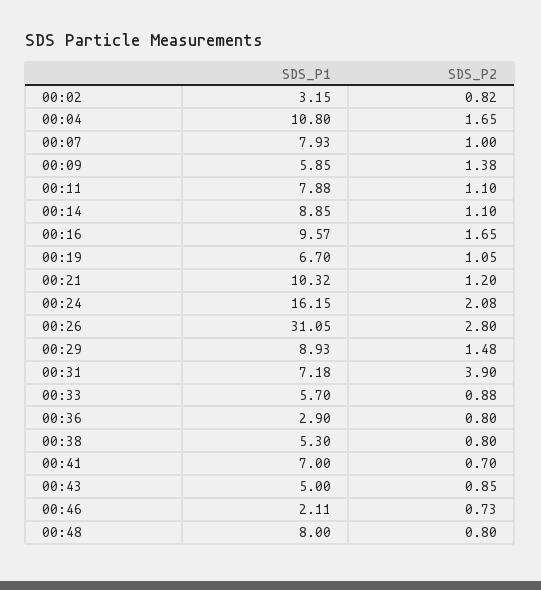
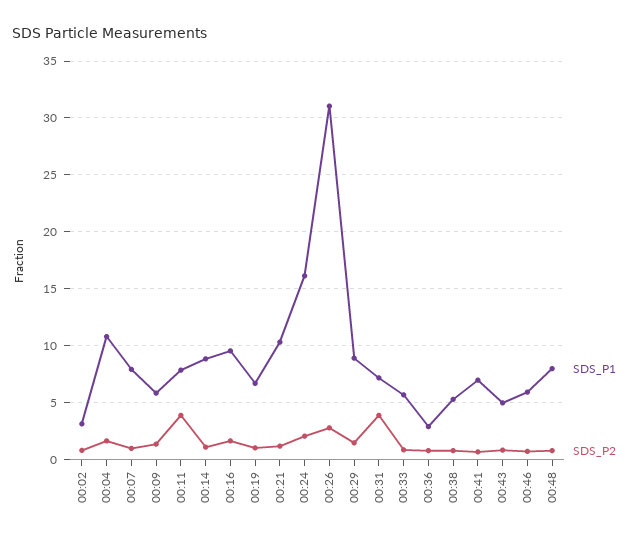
  {
    "SDS_P1": {
      "00:02": 3.15,
      "00:04": 10.8,
      "00:07": 7.93,
      "00:09": 5.85,
      "00:11": 7.88,
      "00:14": 8.85,
      "00:16": 9.57,
      "00:19": 6.7,
      "00:21": 10.32,
      "00:24": 16.15,
      "00:26": 31.05,
      "00:29": 8.93,
      "00:31": 7.18,
      "00:33": 5.7,
      "00:36": 2.9,
      "00:38": 5.3,
      "00:41": 7,
      "00:43": 5,
-     "00:46": 2.11,
+     "00:46": 6,
      "00:48": 8
    },
    "SDS_P2": {
      "00:02": 0.82,
      "00:04": 1.65,
      "00:07": 1,
      "00:09": 1.38,
-     "00:11": 1.1,
+     "00:11": 4,
      "00:14": 1.1,
      "00:16": 1.65,
      "00:19": 1.05,
      "00:21": 1.2,
      "00:24": 2.08,
      "00:26": 2.8,
      "00:29": 1.48,
      "00:31": 3.9,
      "00:33": 0.88,
      "00:36": 0.8,
      "00:38": 0.8,
      "00:41": 0.7,
      "00:43": 0.85,
      "00:46": 0.73,
      "00:48": 0.8
    }
  }

